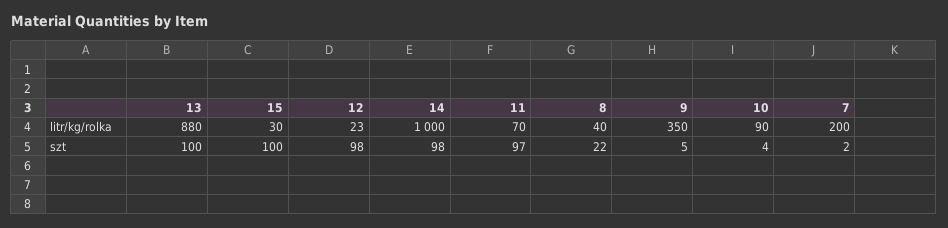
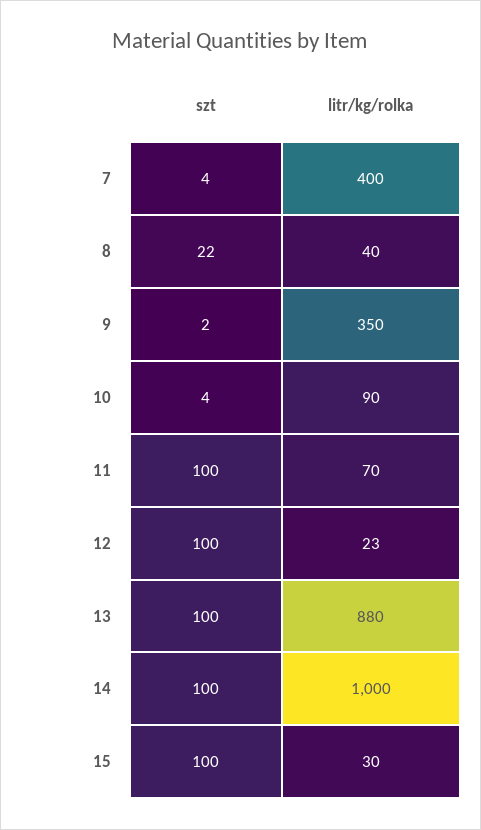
  {
    "13": {
      "litr/kg/rolka": 880,
      "szt": 100
    },
    "15": {
      "litr/kg/rolka": 30,
      "szt": 100
    },
    "12": {
      "litr/kg/rolka": 23,
-     "szt": 98
+     "szt": 100
    },
    "14": {
      "litr/kg/rolka": 1000,
-     "szt": 98
+     "szt": 100
    },
    "11": {
      "litr/kg/rolka": 70,
-     "szt": 97
+     "szt": 100
    },
    "8": {
      "litr/kg/rolka": 40,
      "szt": 22
    },
    "9": {
      "litr/kg/rolka": 350,
-     "szt": 5
+     "szt": 2
    },
    "10": {
      "litr/kg/rolka": 90,
      "szt": 4
    },
    "7": {
-     "litr/kg/rolka": 200,
+     "litr/kg/rolka": 400,
-     "szt": 2
+     "szt": 4
    }
  }

